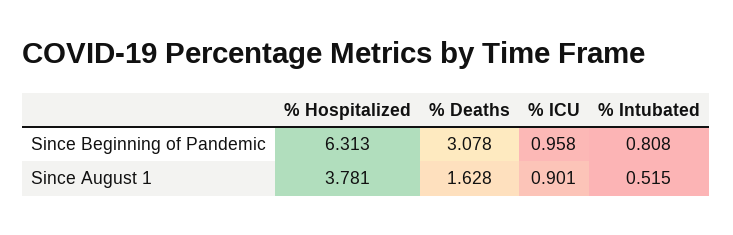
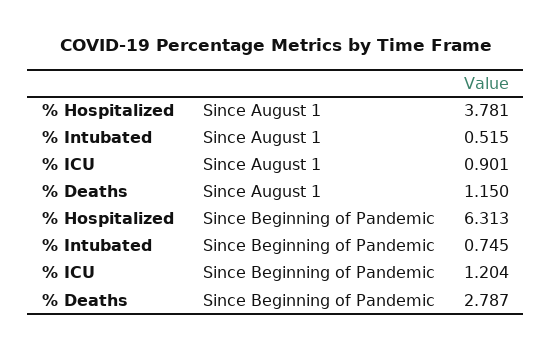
  {
    "% Hospitalized": {
      "Since Beginning of Pandemic": 6.313,
      "Since August 1": 3.781
    },
    "% Deaths": {
-     "Since Beginning of Pandemic": 3.078,
+     "Since Beginning of Pandemic": 2.787,
-     "Since August 1": 1.628
+     "Since August 1": 1.15
    },
    "% ICU": {
-     "Since Beginning of Pandemic": 0.958,
+     "Since Beginning of Pandemic": 1.204,
      "Since August 1": 0.901
    },
    "% Intubated": {
-     "Since Beginning of Pandemic": 0.808,
+     "Since Beginning of Pandemic": 0.745,
      "Since August 1": 0.515
    }
  }

